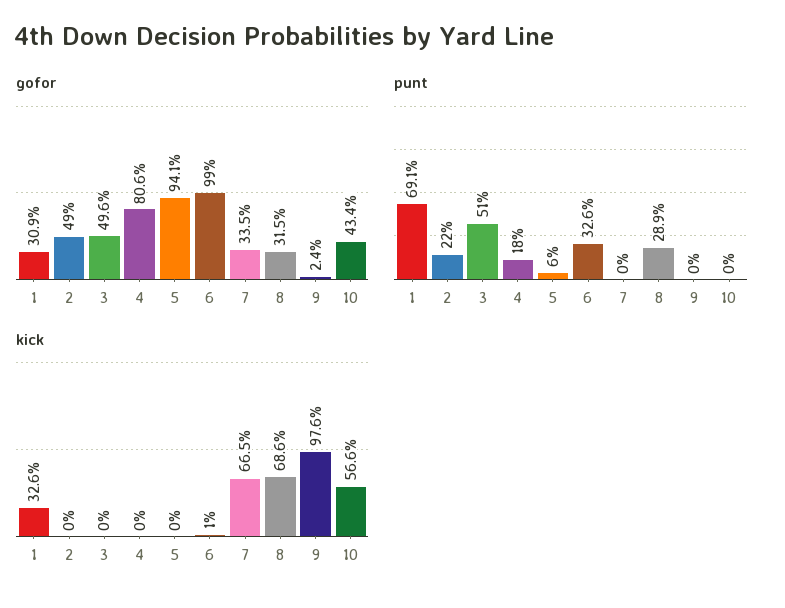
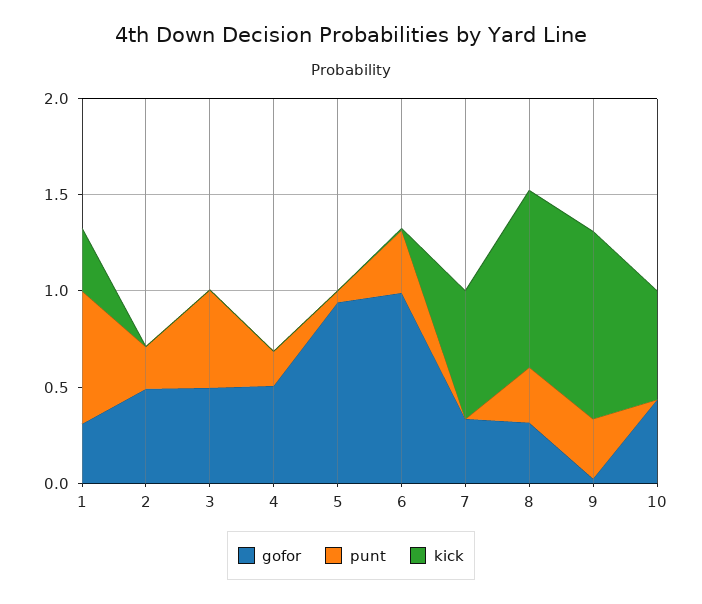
  {
    "gofor": {
      "1": 0.309,
      "2": 0.49,
      "3": 0.496,
-     "4": 0.806,
+     "4": 0.5,
      "5": 0.941,
      "6": 0.99,
      "7": 0.335,
      "8": 0.315,
      "9": 0.024,
      "10": 0.434
    },
    "punt": {
      "1": 0.691,
      "2": 0.22,
      "3": 0.51,
      "4": 0.18,
      "5": 0.06,
      "6": 0.326,
      "7": 0,
      "8": 0.289,
-     "9": 0,
+     "9": 0.3,
      "10": 0
    },
    "kick": {
      "1": 0.326,
      "2": 0,
      "3": 0,
      "4": 0,
      "5": 0,
      "6": 0.01,
      "7": 0.665,
-     "8": 0.686,
+     "8": 0.9,
      "9": 0.976,
      "10": 0.566
    }
  }

